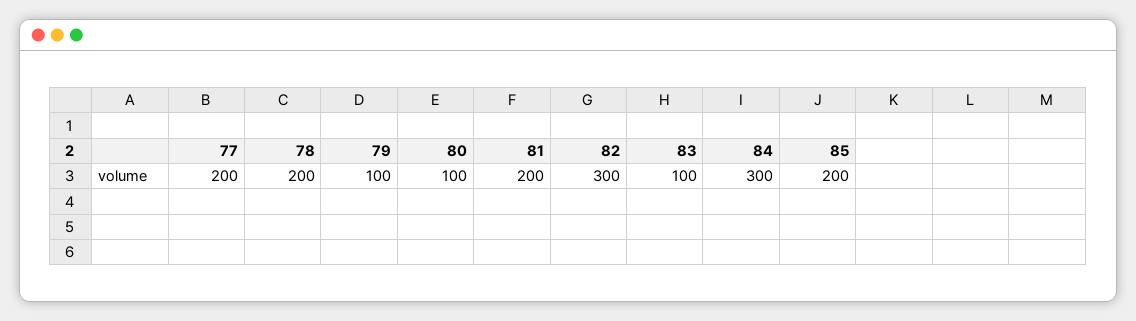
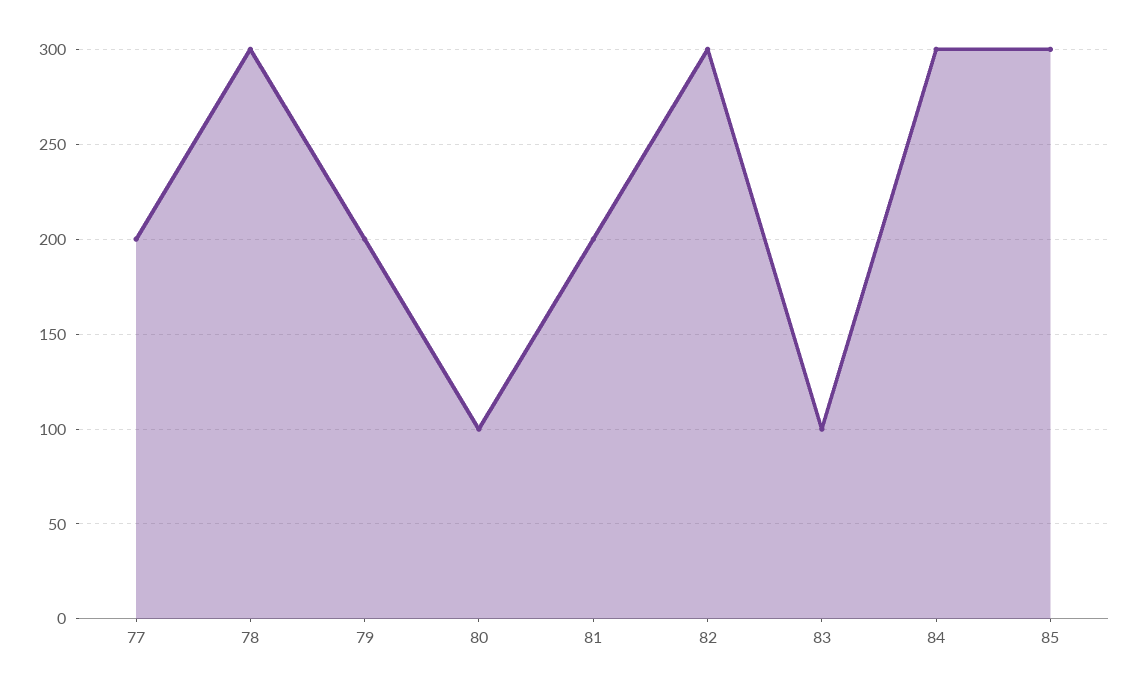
  {
    "77": 200,
-   "78": 200,
+   "78": 300,
-   "79": 100,
+   "79": 200,
    "80": 100,
    "81": 200,
    "82": 300,
    "83": 100,
    "84": 300,
-   "85": 200
+   "85": 300
  }

